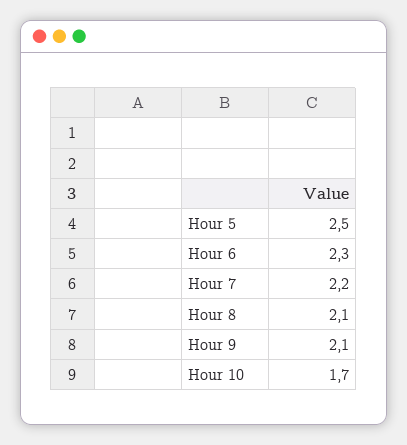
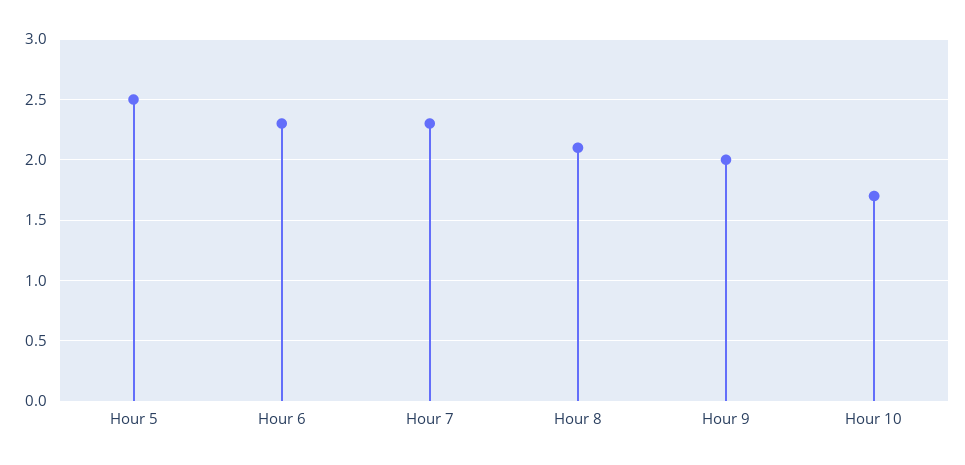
  {
    "Hour 5": 2.5,
    "Hour 6": 2.3,
-   "Hour 7": 2.2,
+   "Hour 7": 2.3,
    "Hour 8": 2.1,
-   "Hour 9": 2.1,
+   "Hour 9": 2,
    "Hour 10": 1.7
  }

